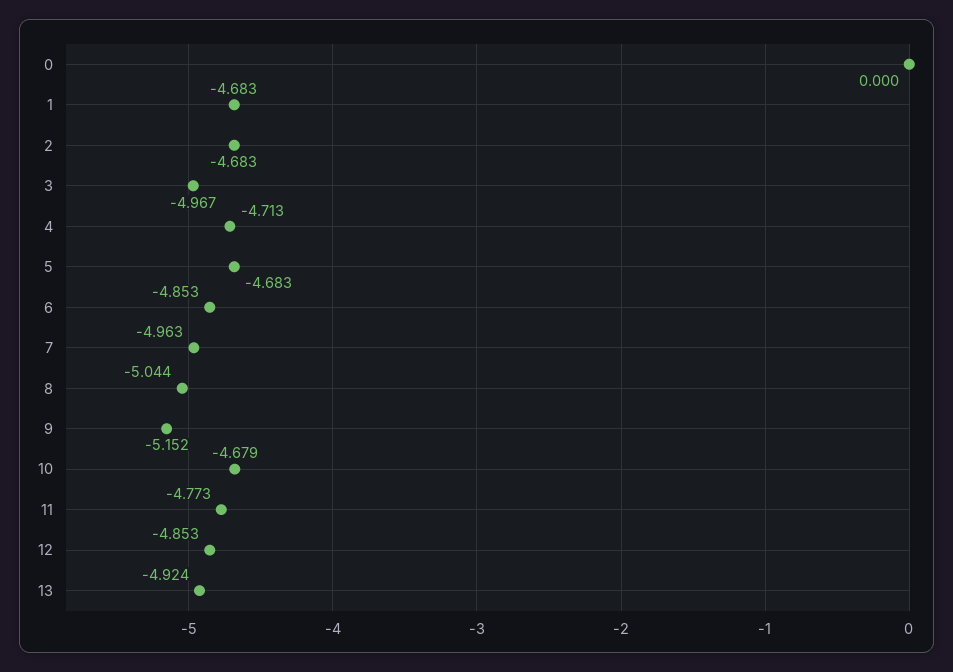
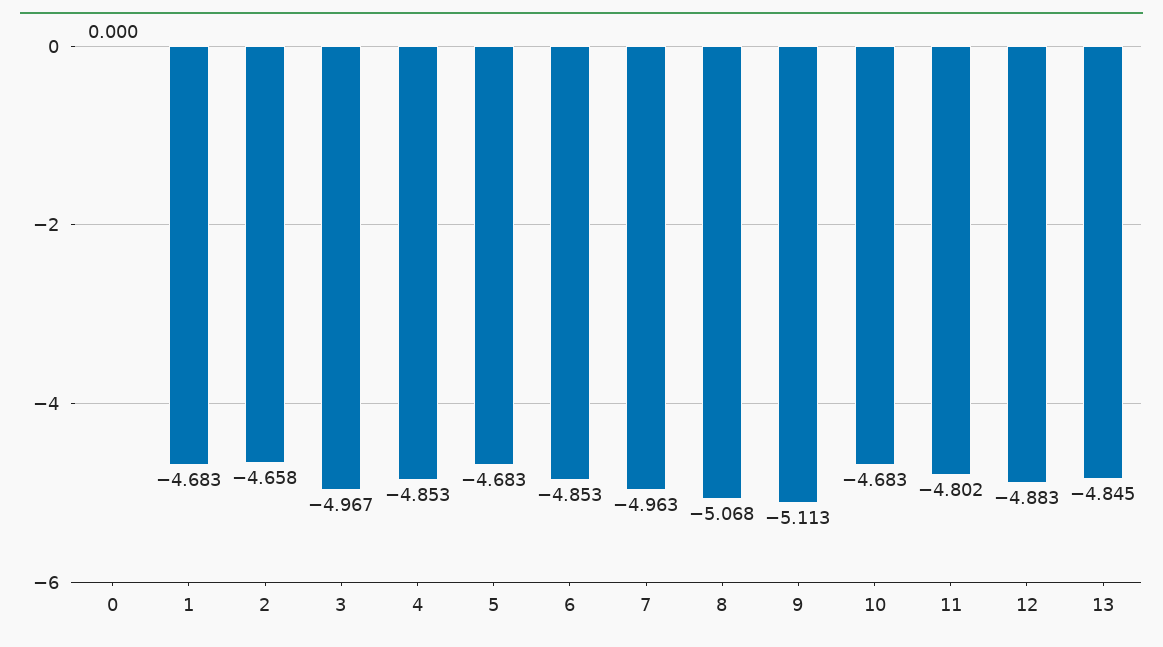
  {
    "0": 0,
    "1": -4.683,
-   "2": -4.683,
+   "2": -4.658,
    "3": -4.967,
-   "4": -4.713,
+   "4": -4.853,
    "5": -4.683,
    "6": -4.853,
    "7": -4.963,
-   "8": -5.044,
+   "8": -5.068,
-   "9": -5.152,
+   "9": -5.113,
-   "10": -4.679,
+   "10": -4.683,
-   "11": -4.773,
+   "11": -4.802,
-   "12": -4.853,
+   "12": -4.883,
-   "13": -4.924
+   "13": -4.845
  }

